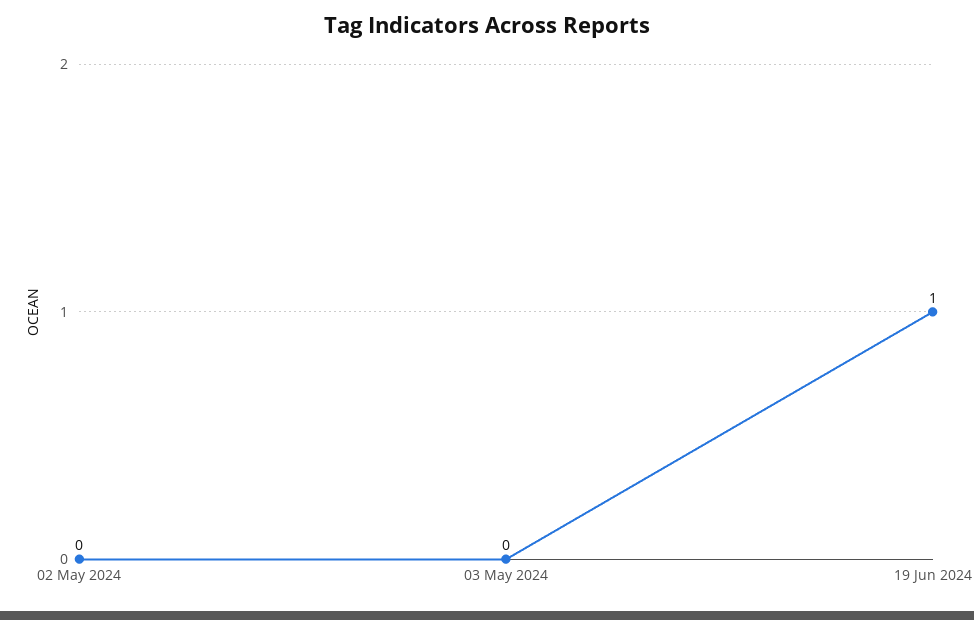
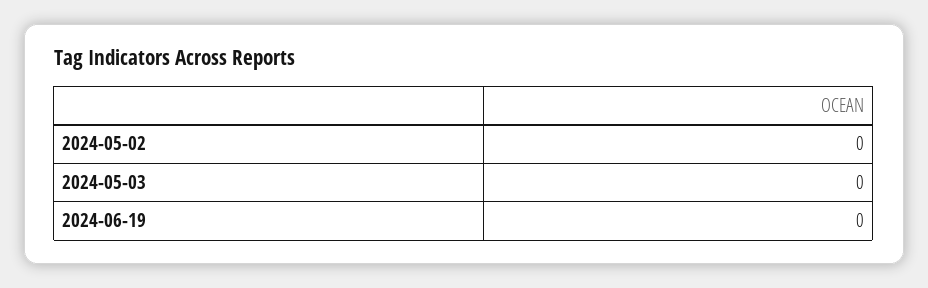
  {
    "02 May 2024": 0,
    "03 May 2024": 0,
-   "19 Jun 2024": 1
+   "19 Jun 2024": 0
  }

